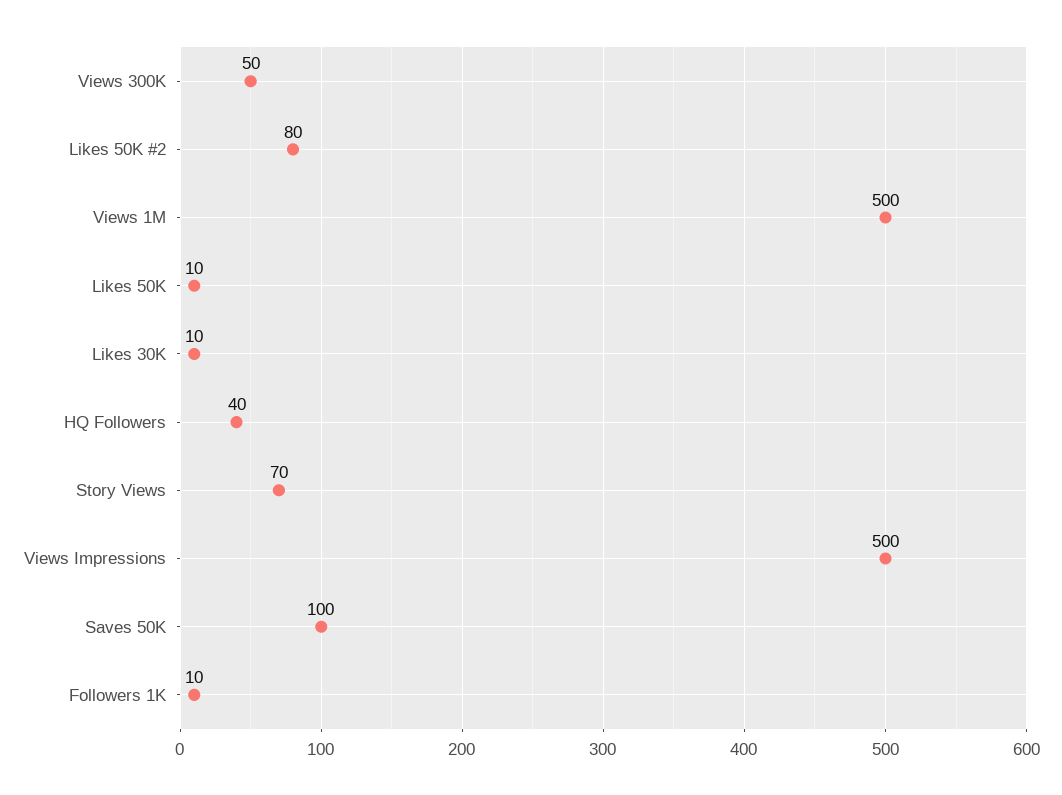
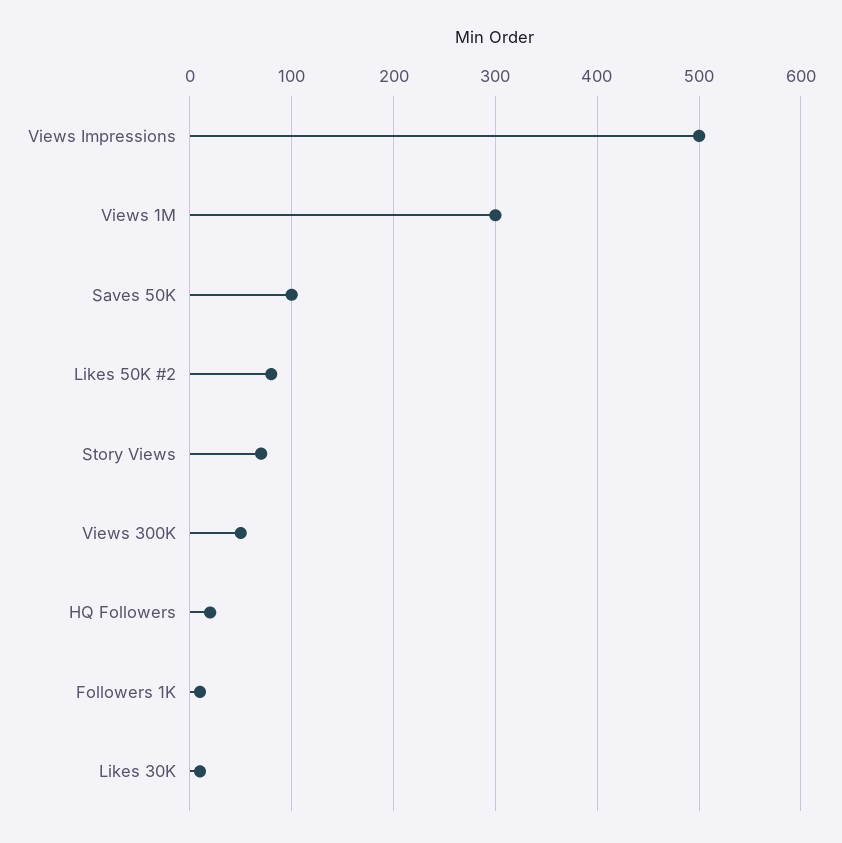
  {
    "Views 300K": 50,
    "Likes 50K #2": 80,
-   "Views 1M": 500,
+   "Views 1M": 300,
-   "Likes 50K": 10,
    "Likes 30K": 10,
-   "HQ Followers": 40,
+   "HQ Followers": 20,
    "Story Views": 70,
    "Views Impressions": 500,
    "Saves 50K": 100,
    "Followers 1K": 10
  }

